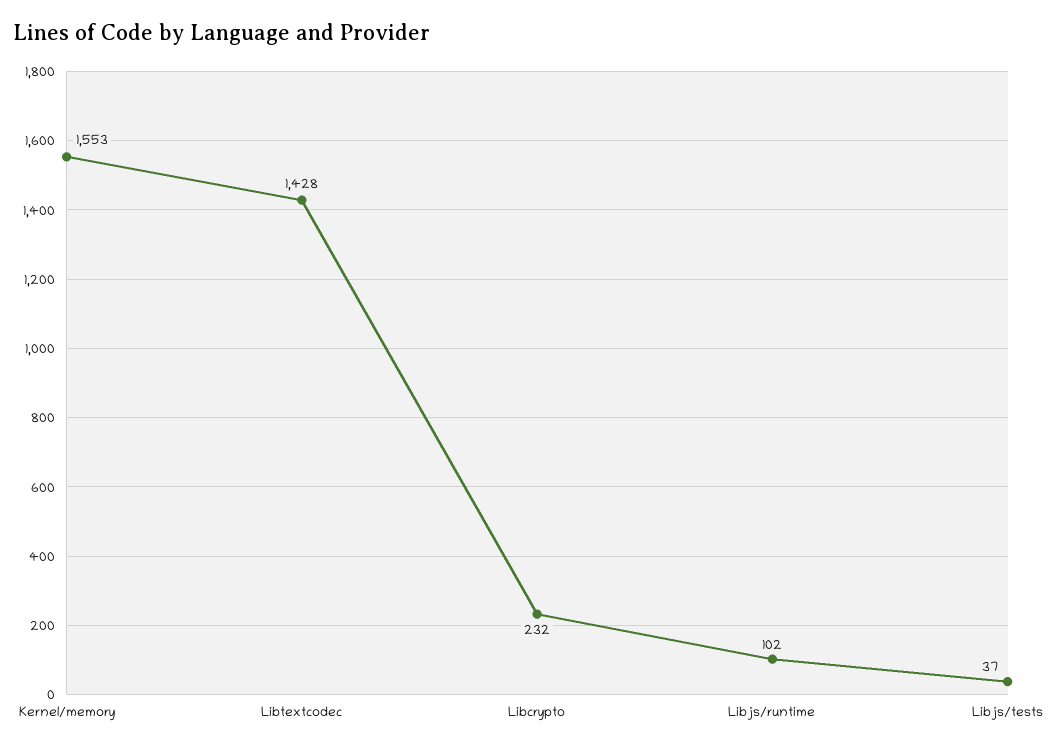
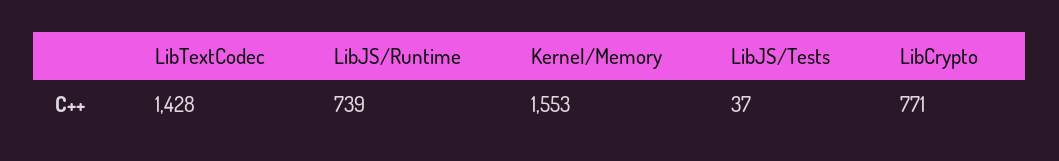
  {
    "Kernel/memory": 1553,
    "Libtextcodec": 1428,
-   "Libcrypto": 232,
+   "Libcrypto": 771,
-   "Libjs/runtime": 102,
+   "Libjs/runtime": 739,
    "Libjs/tests": 37
  }

